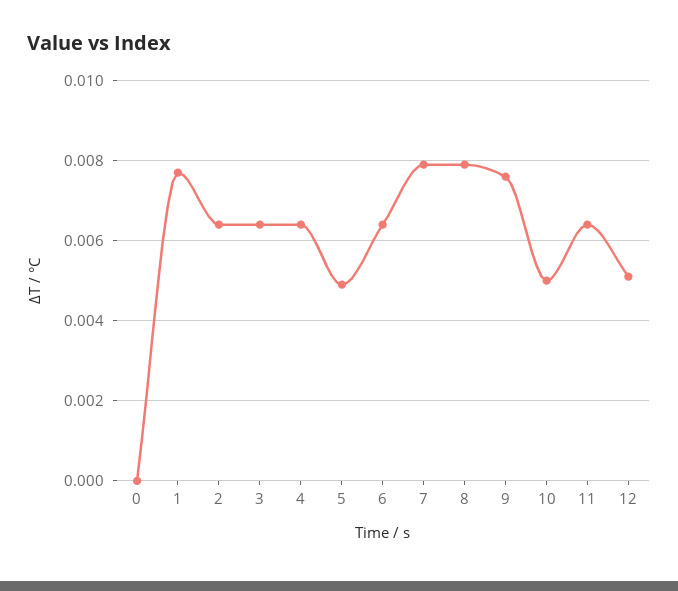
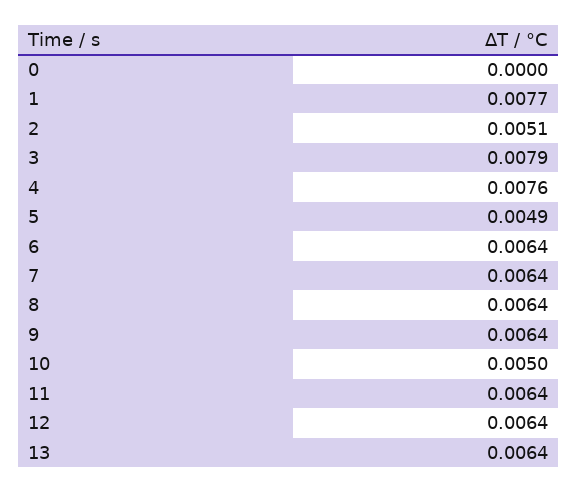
  {
    "0": 0,
    "1": 0.0077,
-   "2": 0.0065,
+   "2": 0.0051,
-   "3": 0.0065,
+   "3": 0.0079,
-   "4": 0.0065,
+   "4": 0.0076,
    "5": 0.0049,
    "6": 0.0064,
-   "7": 0.008,
+   "7": 0.0064,
-   "8": 0.008,
+   "8": 0.0064,
-   "9": 0.0075,
+   "9": 0.0064,
    "10": 0.005,
    "11": 0.0064,
-   "12": 0.005
+   "12": 0.0064,
+   "13": 0.0064
  }

